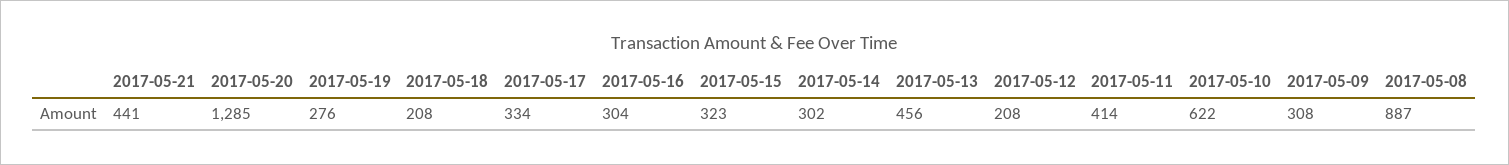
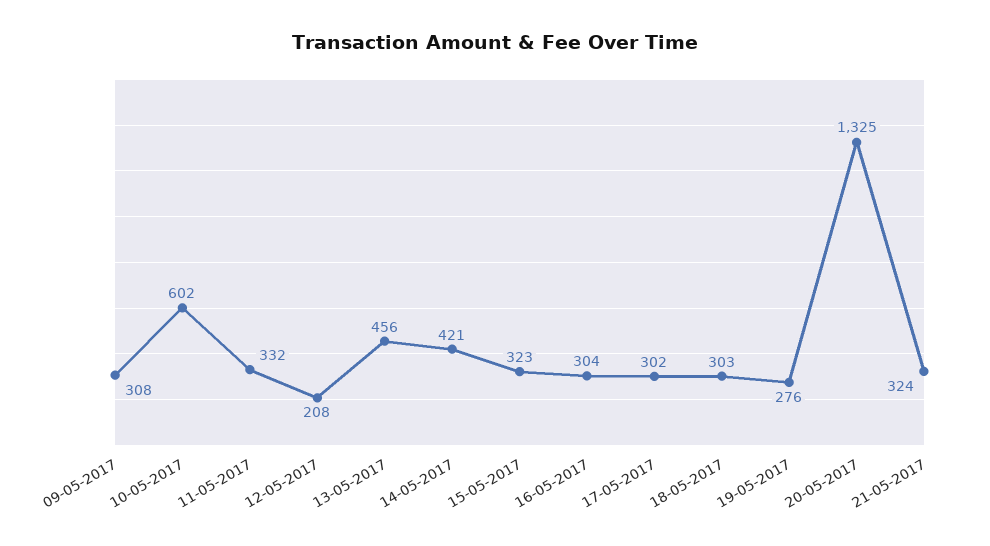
  {
-   "2017-05-21": 441,
+   "2017-05-21": 324,
-   "2017-05-20": 1285,
+   "2017-05-20": 1325,
    "2017-05-19": 276,
-   "2017-05-18": 208,
+   "2017-05-18": 303,
-   "2017-05-17": 334,
+   "2017-05-17": 302,
    "2017-05-16": 304,
    "2017-05-15": 323,
-   "2017-05-14": 302,
+   "2017-05-14": 421,
    "2017-05-13": 456,
    "2017-05-12": 208,
-   "2017-05-11": 414,
+   "2017-05-11": 332,
-   "2017-05-10": 622,
+   "2017-05-10": 602,
-   "2017-05-09": 308,
+   "2017-05-09": 308
-   "2017-05-08": 887
  }

